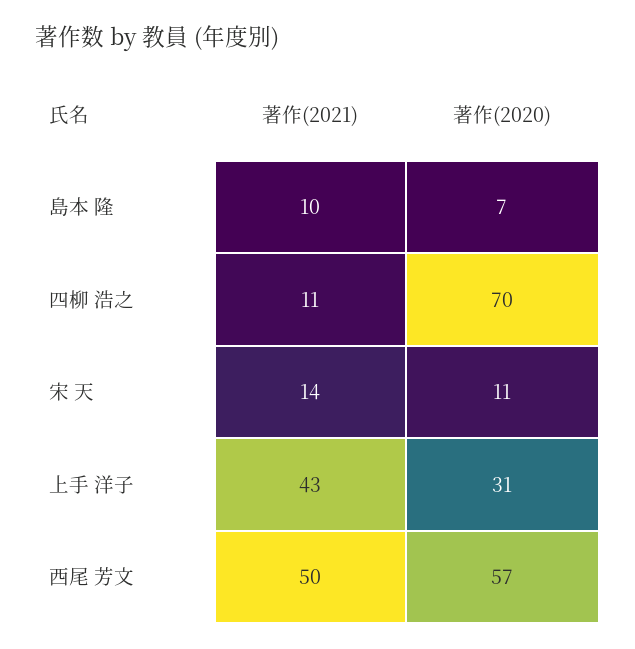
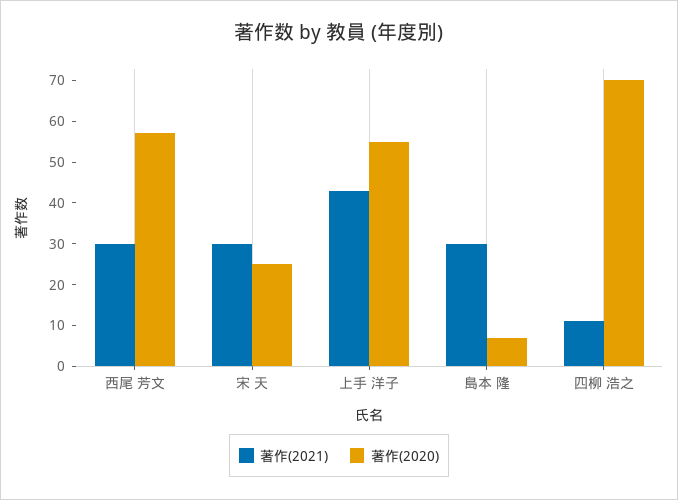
  {
    "著作(2021)": {
-     "島本 隆": 10,
+     "島本 隆": 30,
      "四柳 浩之": 11,
-     "宋 天": 14,
+     "宋 天": 30,
      "上手 洋子": 43,
-     "西尾 芳文": 50
+     "西尾 芳文": 30
    },
    "著作(2020)": {
      "島本 隆": 7,
      "四柳 浩之": 70,
-     "宋 天": 11,
+     "宋 天": 25,
-     "上手 洋子": 31,
+     "上手 洋子": 55,
      "西尾 芳文": 57
    }
  }

